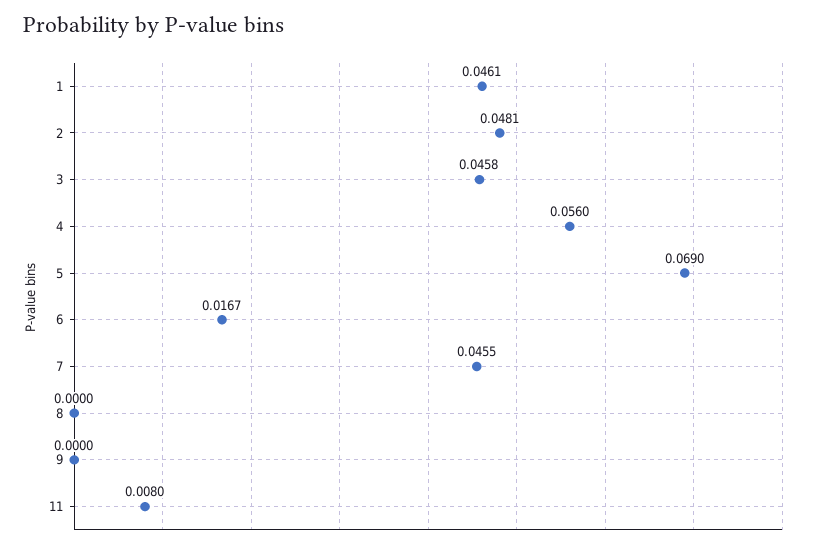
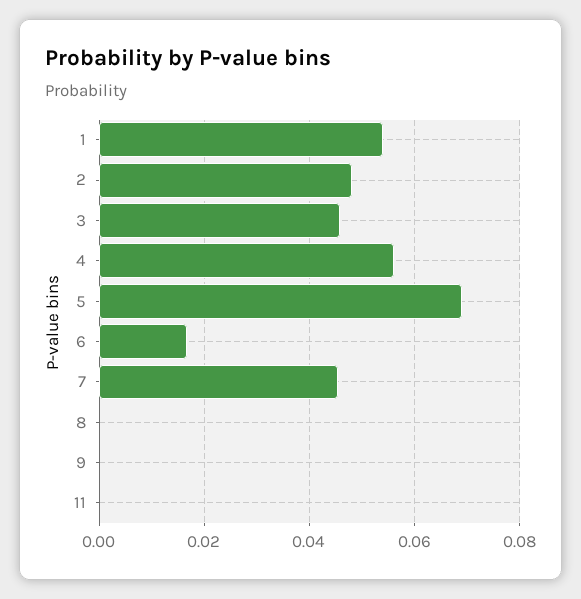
  {
-   "1": 0.0461,
+   "1": 0.054,
    "2": 0.0481,
    "3": 0.0458,
    "4": 0.056,
    "5": 0.069,
    "6": 0.0167,
    "7": 0.0455,
    "8": 0,
    "9": 0,
-   "11": 0.008
+   "11": 0
  }

